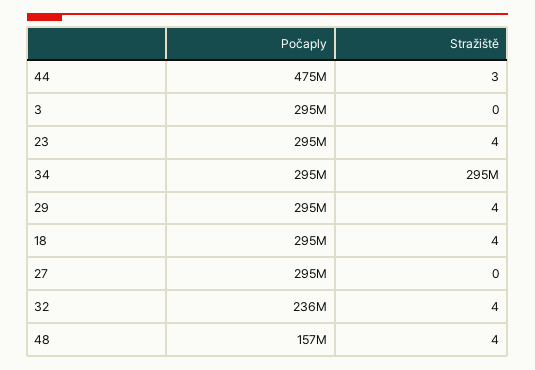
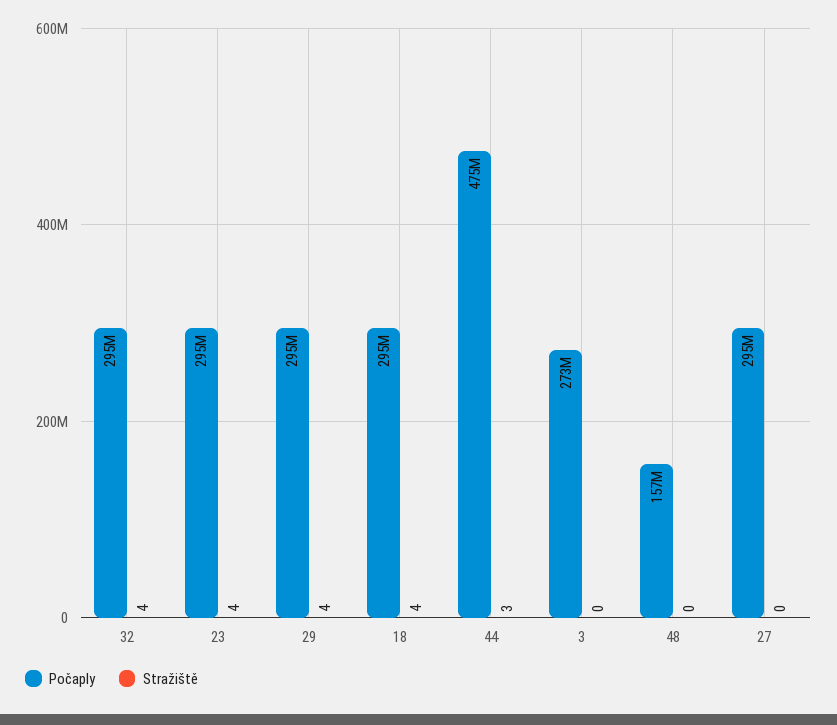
  {
    "Počaply": {
      "44": 475000000,
-     "3": 295000000,
+     "3": 273000000,
      "23": 295000000,
-     "34": 295000000,
      "29": 295000000,
      "18": 295000000,
      "27": 295000000,
-     "32": 236000000,
+     "32": 295000000,
      "48": 157000000
    },
    "Stražiště": {
      "44": 3,
      "3": 0,
      "23": 4,
-     "34": 295000000,
      "29": 4,
      "18": 4,
      "27": 0,
      "32": 4,
-     "48": 4
+     "48": 0
    }
  }

